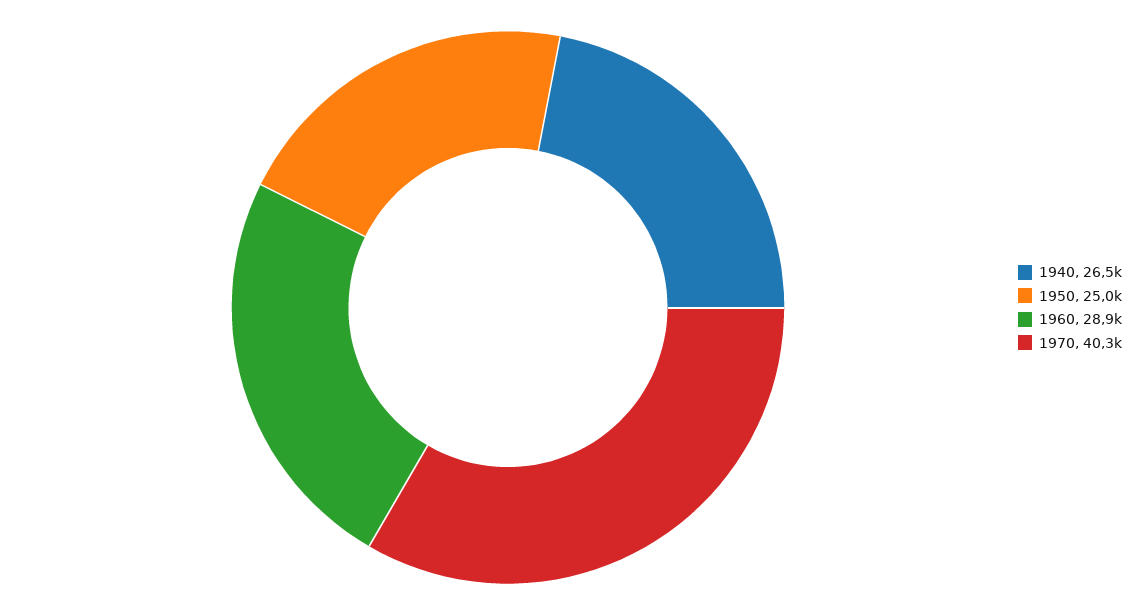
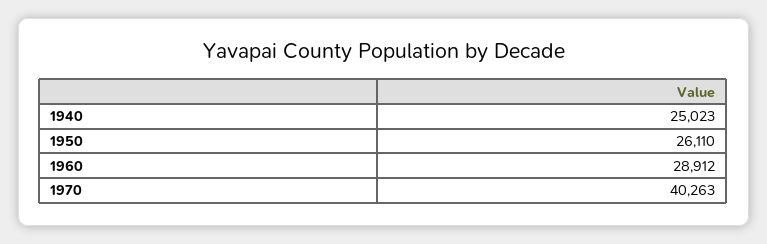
  {
-   "1940": 26500,
+   "1940": 25023,
-   "1950": 25000,
+   "1950": 26110,
    "1960": 28912,
    "1970": 40263
  }

